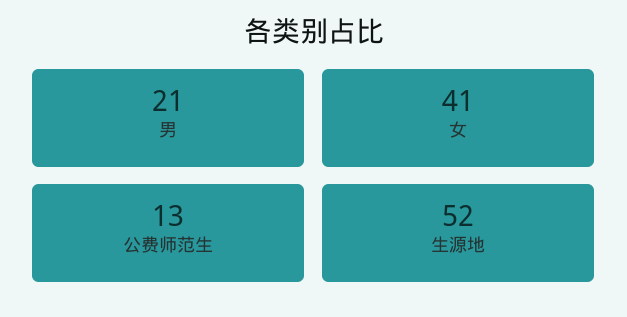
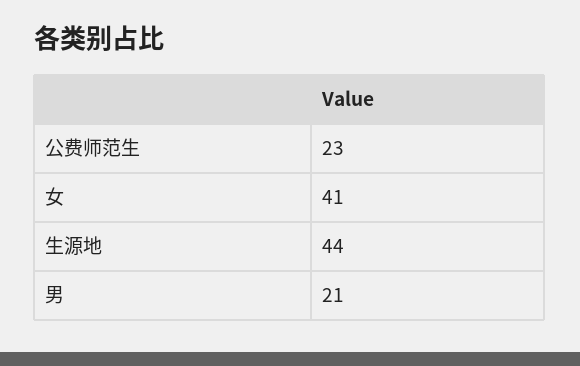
  {
    "男": 21,
    "女": 41,
-   "公费师范生": 13,
+   "公费师范生": 23,
-   "生源地": 52
+   "生源地": 44
  }

